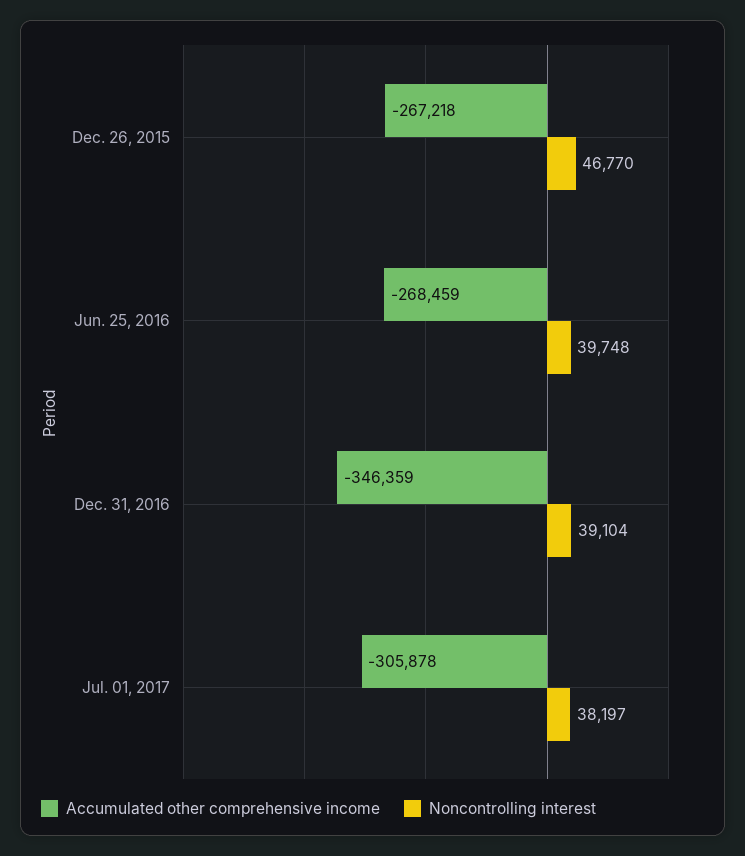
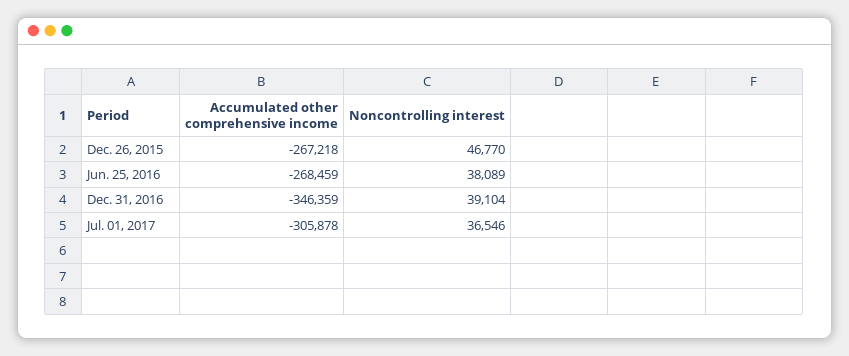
  {
    "Accumulated other comprehensive income": {
      "Dec. 26, 2015": -267218,
      "Jun. 25, 2016": -268459,
      "Dec. 31, 2016": -346359,
      "Jul. 01, 2017": -305878
    },
    "Noncontrolling interest": {
      "Dec. 26, 2015": 46770,
-     "Jun. 25, 2016": 39748,
+     "Jun. 25, 2016": 38089,
      "Dec. 31, 2016": 39104,
-     "Jul. 01, 2017": 38197
+     "Jul. 01, 2017": 36546
    }
  }

